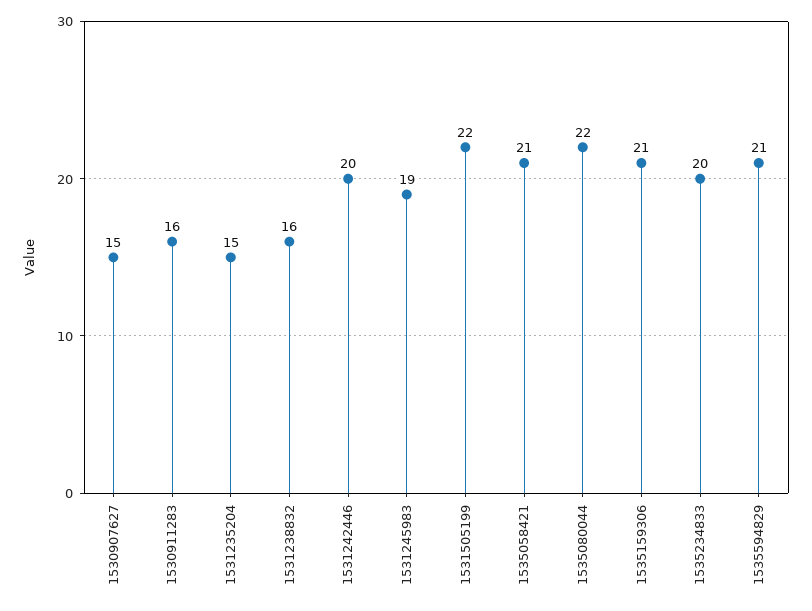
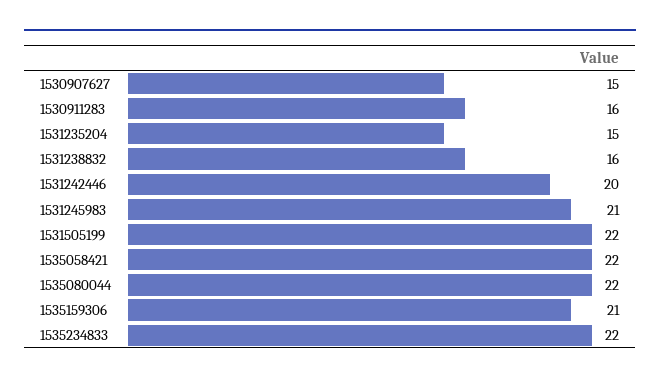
  {
    "1530907627": 15,
    "1530911283": 16,
    "1531235204": 15,
    "1531238832": 16,
    "1531242446": 20,
-   "1531245983": 19,
+   "1531245983": 21,
    "1531505199": 22,
-   "1535058421": 21,
+   "1535058421": 22,
    "1535080044": 22,
    "1535159306": 21,
-   "1535234833": 20,
+   "1535234833": 22
-   "1535594829": 21
  }

